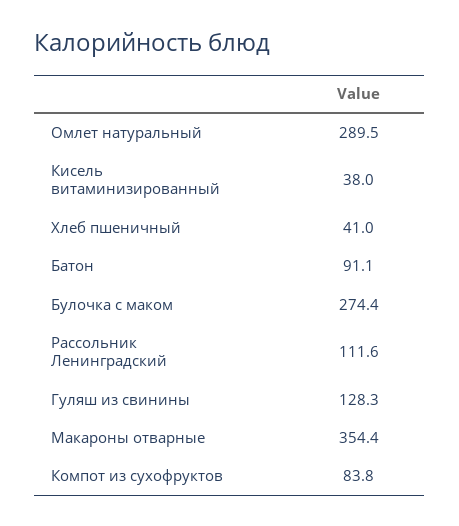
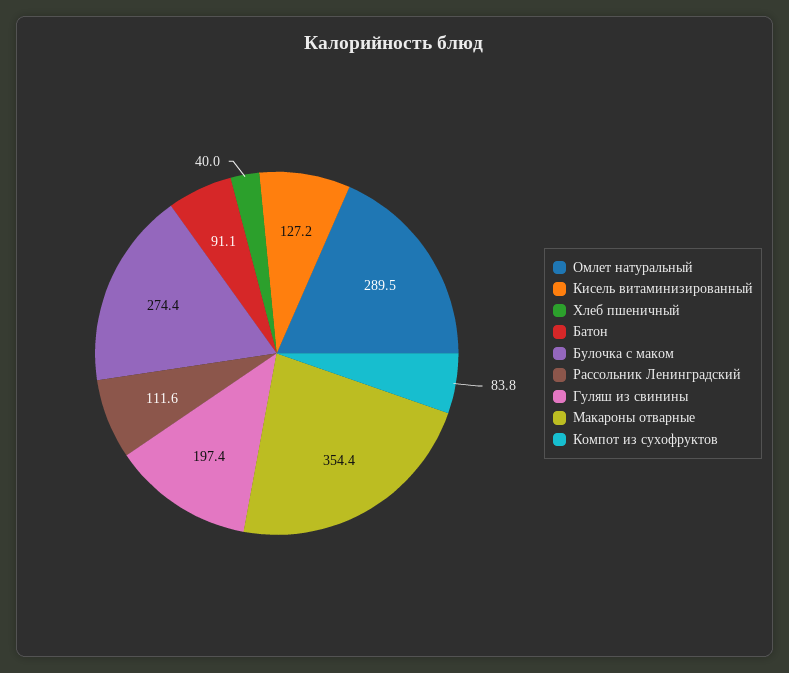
  {
    "Омлет натуральный": 289.5,
-   "Кисель витаминизированный": 38,
+   "Кисель витаминизированный": 127.2,
-   "Хлеб пшеничный": 41,
+   "Хлеб пшеничный": 40,
    "Батон": 91.1,
    "Булочка с маком": 274.4,
    "Рассольник Ленинградский": 111.6,
-   "Гуляш из свинины": 128.3,
+   "Гуляш из свинины": 197.4,
    "Макароны отварные": 354.4,
    "Компот из сухофруктов": 83.8
  }

